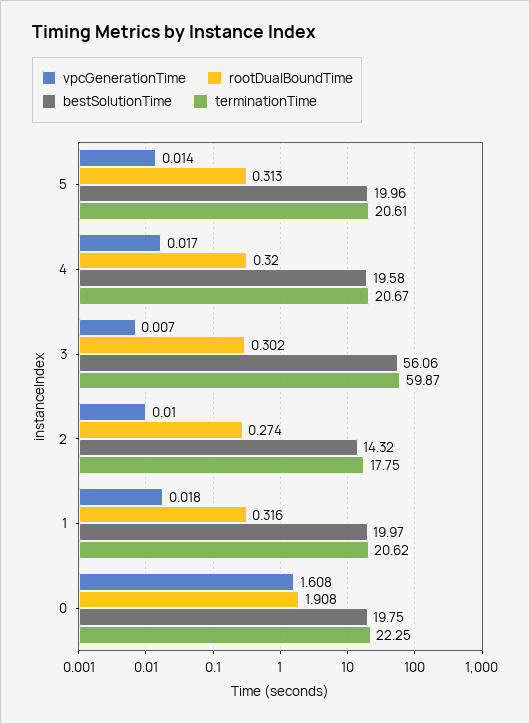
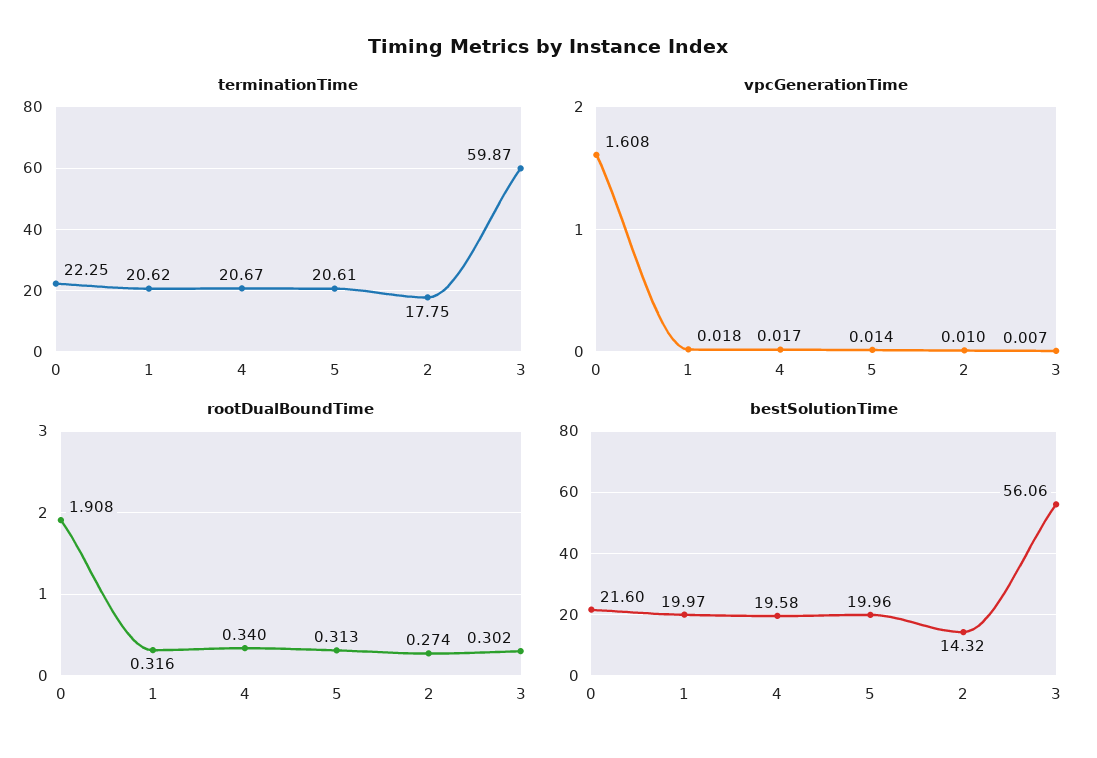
  {
    "vpcGenerationTime": {
      "5": 0.014,
      "4": 0.017,
      "3": 0.007,
      "2": 0.01,
      "1": 0.018,
      "0": 1.608
    },
    "rootDualBoundTime": {
      "5": 0.313,
-     "4": 0.32,
+     "4": 0.34,
      "3": 0.302,
      "2": 0.274,
      "1": 0.316,
      "0": 1.908
    },
    "bestSolutionTime": {
      "5": 19.96,
      "4": 19.58,
      "3": 56.06,
      "2": 14.32,
      "1": 19.97,
-     "0": 19.75
+     "0": 21.6
    },
    "terminationTime": {
      "5": 20.61,
      "4": 20.67,
      "3": 59.87,
      "2": 17.75,
      "1": 20.62,
      "0": 22.25
    }
  }

